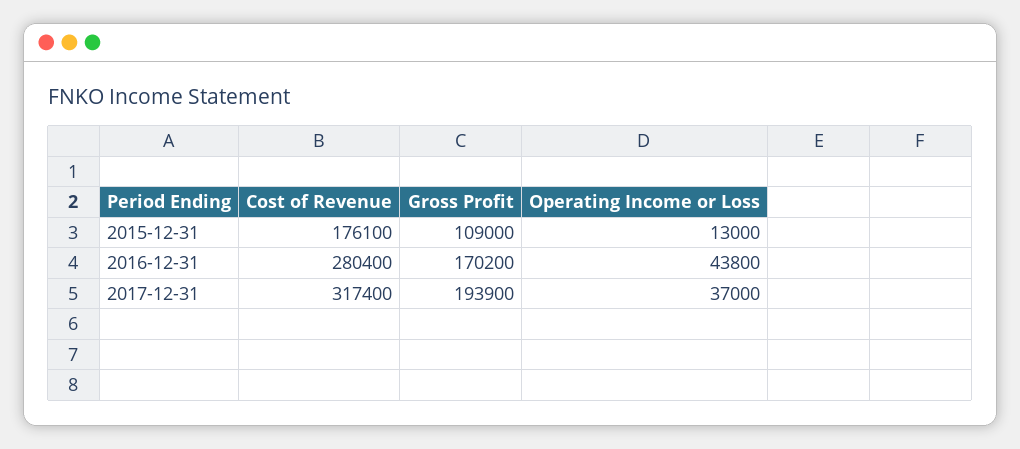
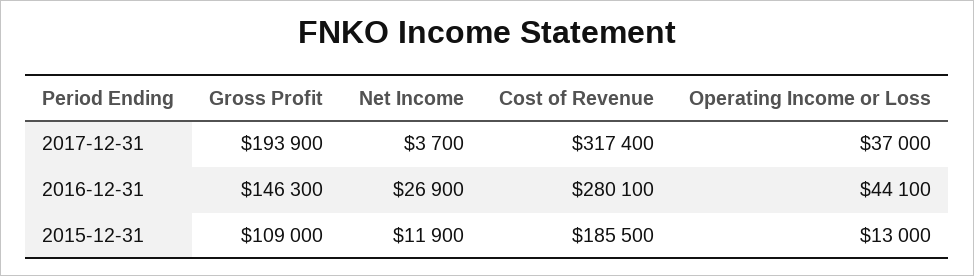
  {
    "Cost of Revenue": {
-     "2015-12-31": 176100,
+     "2015-12-31": 185500,
-     "2016-12-31": 280400,
+     "2016-12-31": 280100,
      "2017-12-31": 317400
    },
    "Gross Profit": {
      "2015-12-31": 109000,
-     "2016-12-31": 170200,
+     "2016-12-31": 146300,
      "2017-12-31": 193900
    },
    "Operating Income or Loss": {
      "2015-12-31": 13000,
-     "2016-12-31": 43800,
+     "2016-12-31": 44100,
      "2017-12-31": 37000
-   }
+   },
+   "Net Income": {
+     "2017-12-31": 3700,
+     "2016-12-31": 26900,
+     "2015-12-31": 11900
+   }
  }

